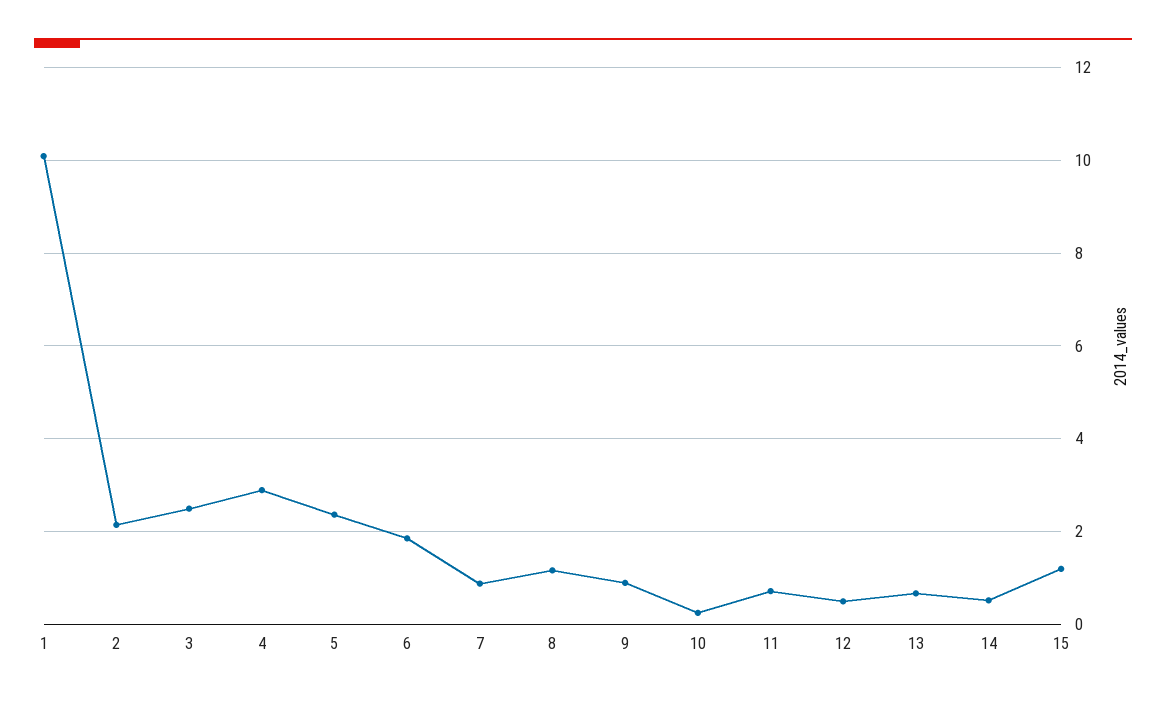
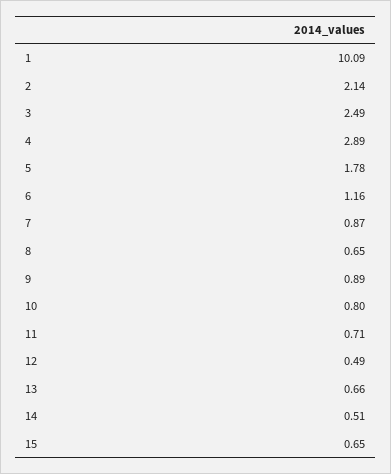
  {
    "1": 10.09,
    "2": 2.14,
    "3": 2.49,
    "4": 2.89,
-   "5": 2.4,
+   "5": 1.78,
-   "6": 1.8,
+   "6": 1.16,
    "7": 0.87,
-   "8": 1.2,
+   "8": 0.65,
    "9": 0.89,
-   "10": 0.2,
+   "10": 0.8,
    "11": 0.71,
    "12": 0.49,
    "13": 0.66,
    "14": 0.51,
-   "15": 1.2
+   "15": 0.65
  }

